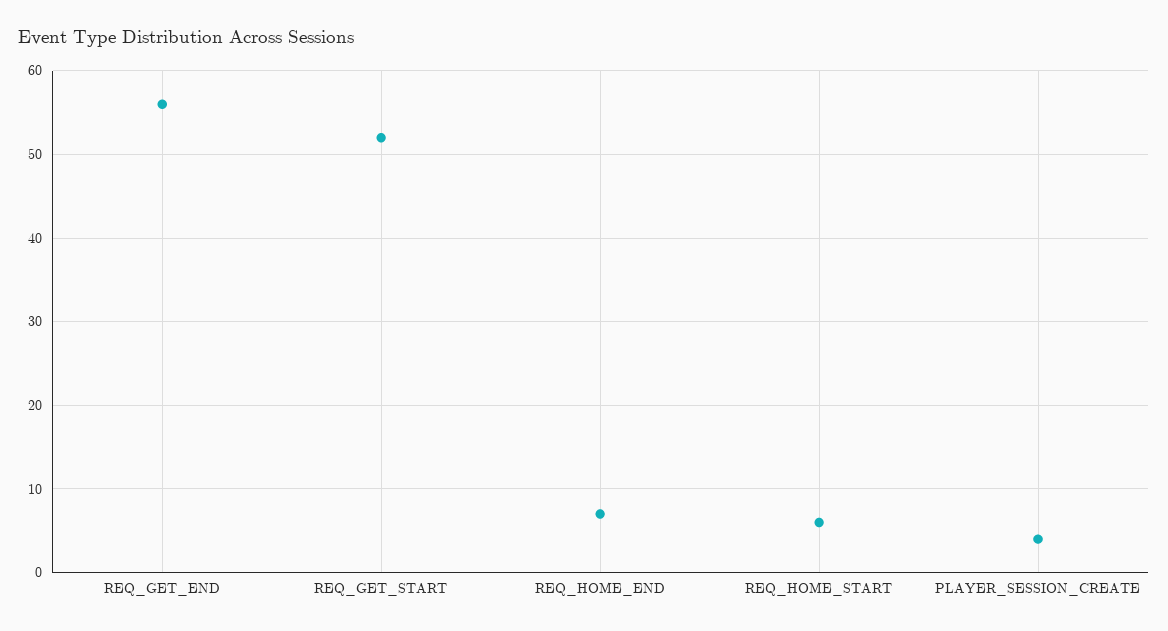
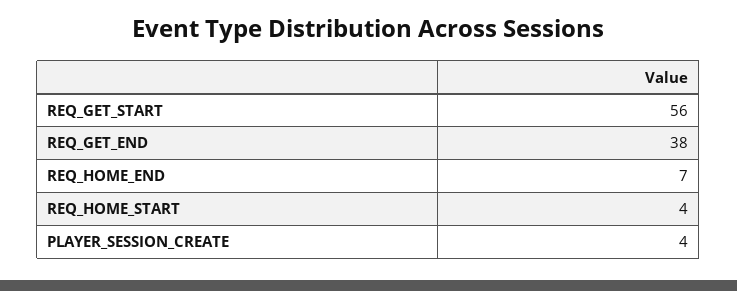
  {
-   "REQ_GET_END": 56,
+   "REQ_GET_END": 38,
-   "REQ_GET_START": 52,
+   "REQ_GET_START": 56,
    "REQ_HOME_END": 7,
-   "REQ_HOME_START": 6,
+   "REQ_HOME_START": 4,
    "PLAYER_SESSION_CREATE": 4
  }

